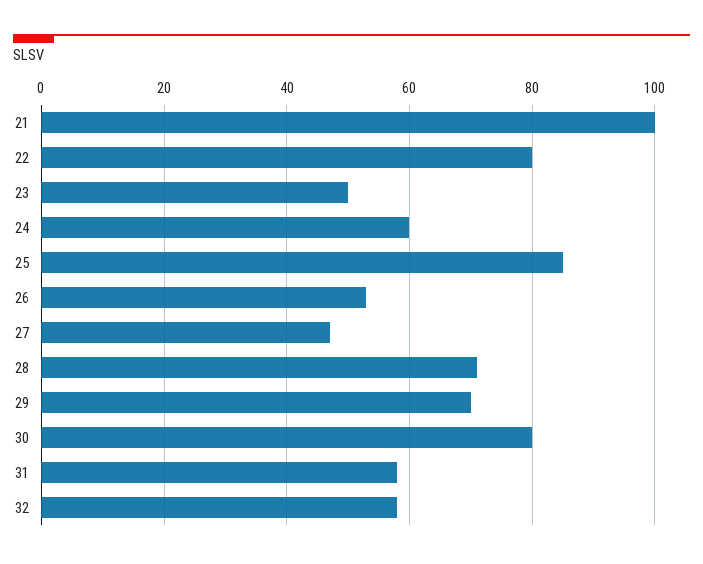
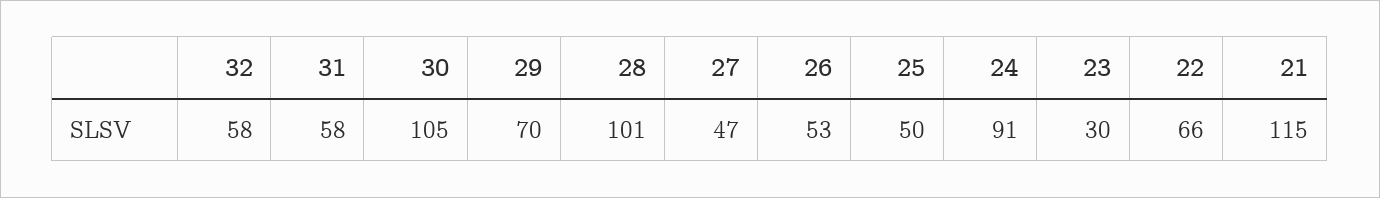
  {
-   "21": 100,
+   "21": 115,
-   "22": 80,
+   "22": 66,
-   "23": 50,
+   "23": 30,
-   "24": 60,
+   "24": 91,
-   "25": 85,
+   "25": 50,
    "26": 53,
    "27": 47,
-   "28": 70,
+   "28": 101,
    "29": 70,
-   "30": 80,
+   "30": 105,
    "31": 58,
    "32": 58
  }

